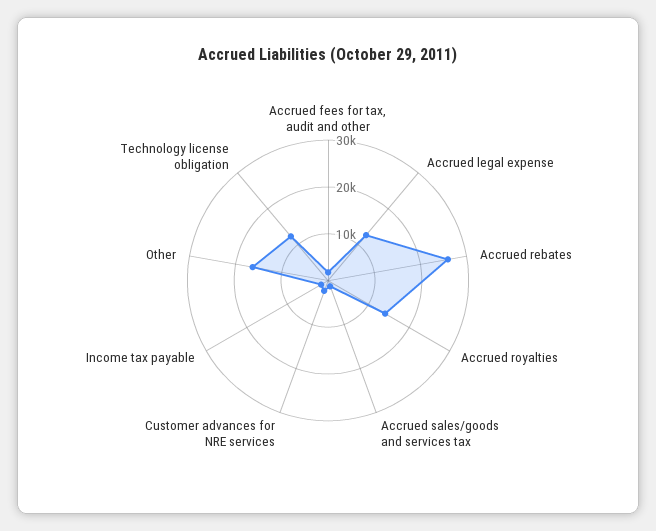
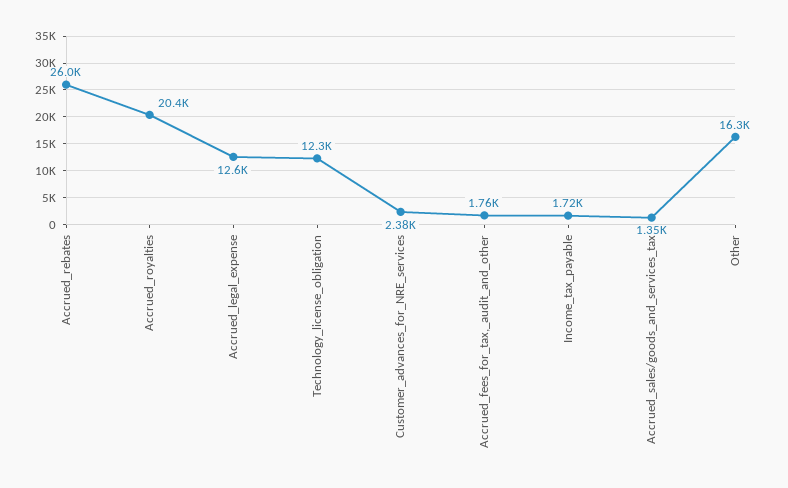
  {
    "Accrued fees for tax, audit and other": 1760,
    "Accrued legal expense": 12600,
    "Accrued rebates": 26000,
-   "Accrued royalties": 14000,
+   "Accrued royalties": 20400,
    "Accrued sales/goods and services tax": 1350,
    "Customer advances for NRE services": 2380,
    "Income tax payable": 1720,
    "Other": 16300,
    "Technology license obligation": 12300
  }

